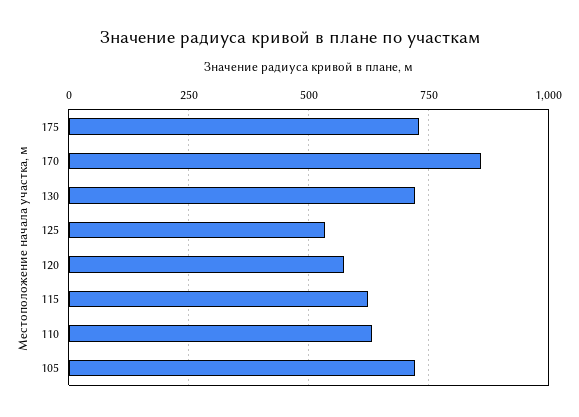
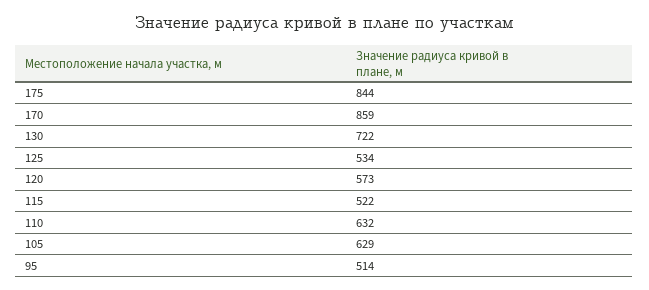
  {
-   "175": 725,
+   "175": 844,
    "170": 859,
    "130": 722,
    "125": 534,
    "120": 573,
-   "115": 625,
+   "115": 522,
    "110": 632,
-   "105": 725
+   "105": 629,
+   "95": 514
  }

